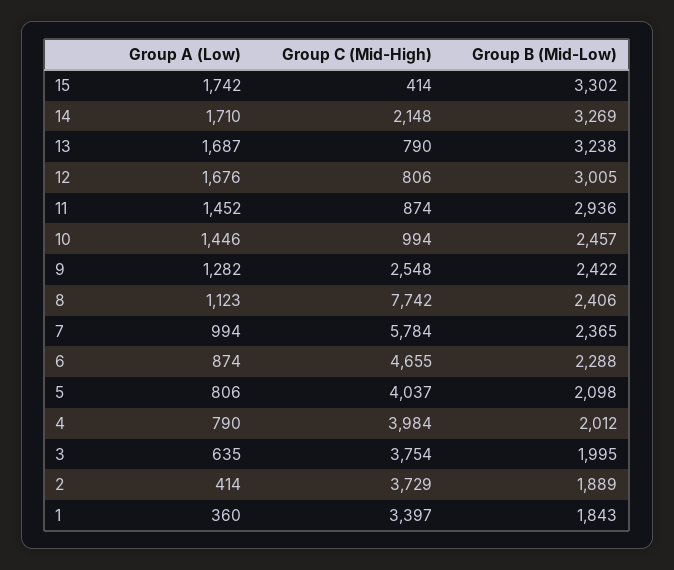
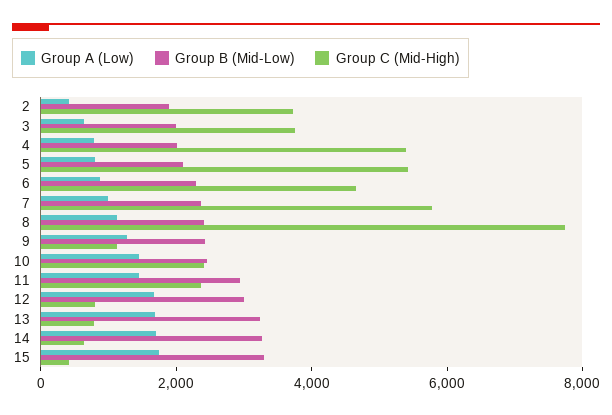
  {
    "Group A (Low)": {
      "15": 1742,
      "14": 1710,
      "13": 1687,
      "12": 1676,
      "11": 1452,
      "10": 1446,
      "9": 1282,
      "8": 1123,
      "7": 994,
      "6": 874,
      "5": 806,
      "4": 790,
      "3": 635,
-     "2": 414,
+     "2": 414
-     "1": 360
    },
    "Group C (Mid-High)": {
      "15": 414,
-     "14": 2148,
+     "14": 500,
      "13": 790,
      "12": 806,
-     "11": 874,
+     "11": 2500,
-     "10": 994,
+     "10": 2500,
-     "9": 2548,
+     "9": 1000,
      "8": 7742,
      "7": 5784,
      "6": 4655,
-     "5": 4037,
+     "5": 5500,
-     "4": 3984,
+     "4": 5500,
      "3": 3754,
-     "2": 3729,
+     "2": 3729
-     "1": 3397
    },
    "Group B (Mid-Low)": {
      "15": 3302,
      "14": 3269,
      "13": 3238,
      "12": 3005,
      "11": 2936,
      "10": 2457,
      "9": 2422,
      "8": 2406,
      "7": 2365,
      "6": 2288,
      "5": 2098,
      "4": 2012,
      "3": 1995,
-     "2": 1889,
+     "2": 1889
-     "1": 1843
    }
  }

